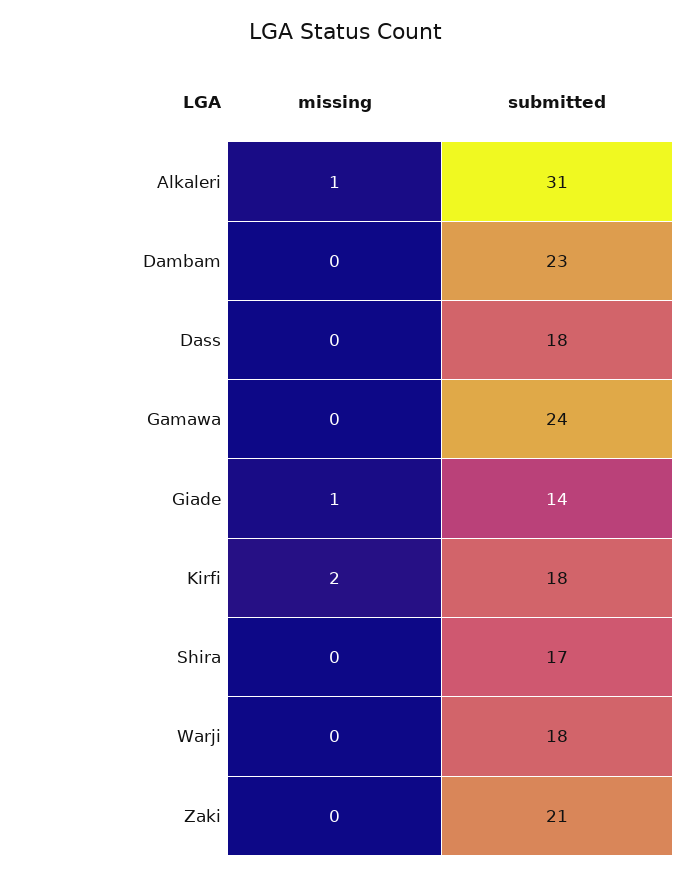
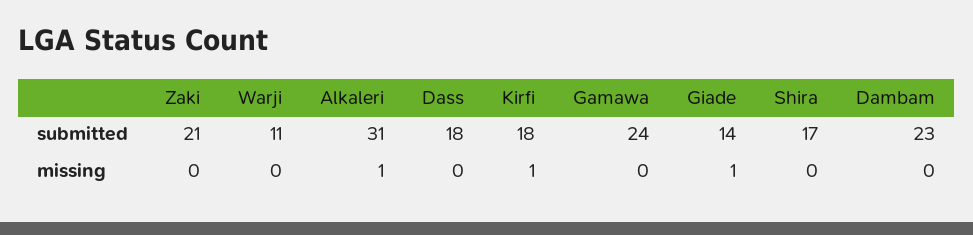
  {
    "missing": {
      "Alkaleri": 1,
      "Dambam": 0,
      "Dass": 0,
      "Gamawa": 0,
      "Giade": 1,
-     "Kirfi": 2,
+     "Kirfi": 1,
      "Shira": 0,
      "Warji": 0,
      "Zaki": 0
    },
    "submitted": {
      "Alkaleri": 31,
      "Dambam": 23,
      "Dass": 18,
      "Gamawa": 24,
      "Giade": 14,
      "Kirfi": 18,
      "Shira": 17,
-     "Warji": 18,
+     "Warji": 11,
      "Zaki": 21
    }
  }

